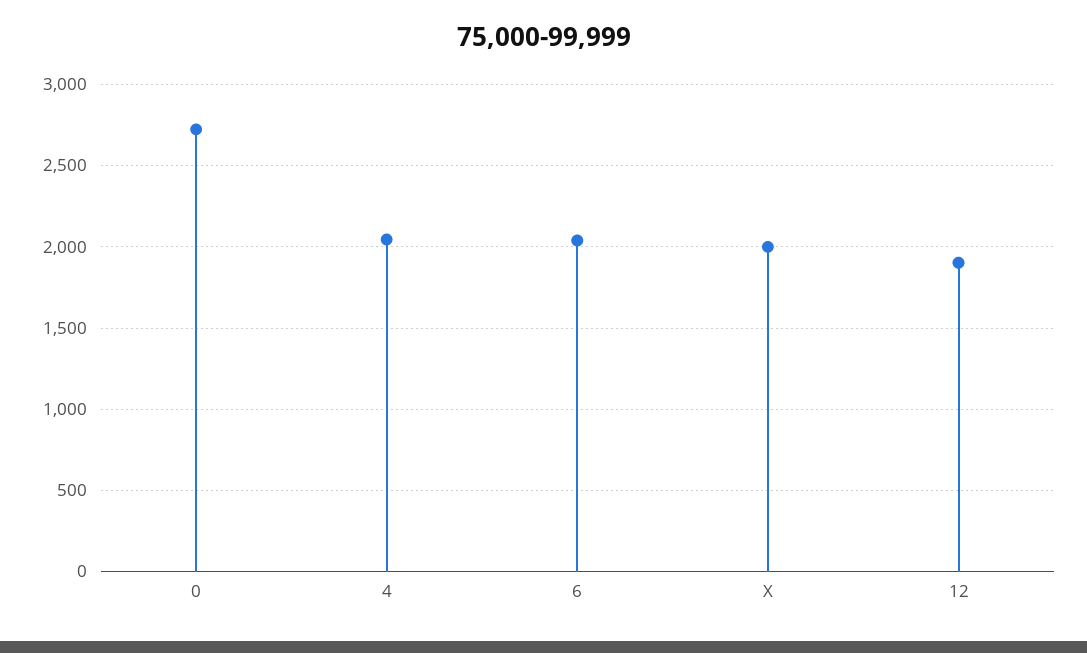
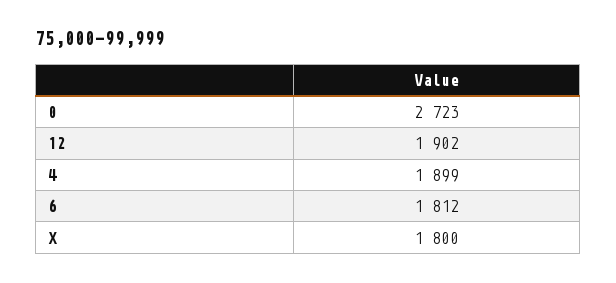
  {
    "0": 2723,
-   "4": 2050,
+   "4": 1899,
-   "6": 2050,
+   "6": 1812,
-   "X": 2000,
+   "X": 1800,
    "12": 1902
  }

